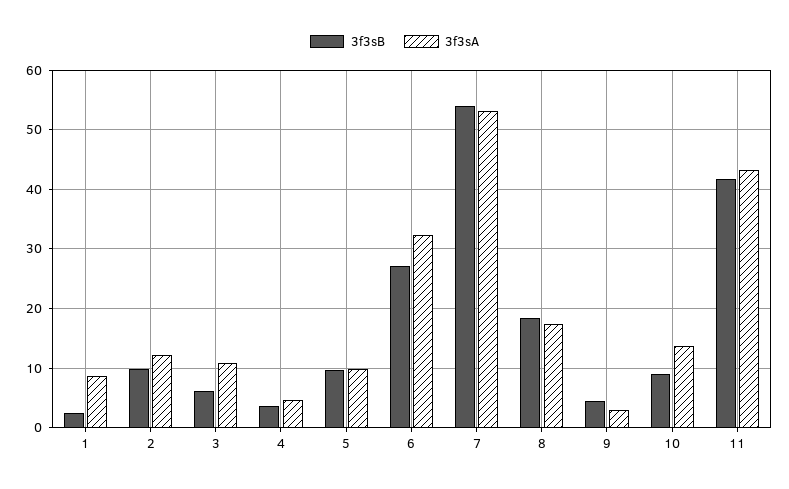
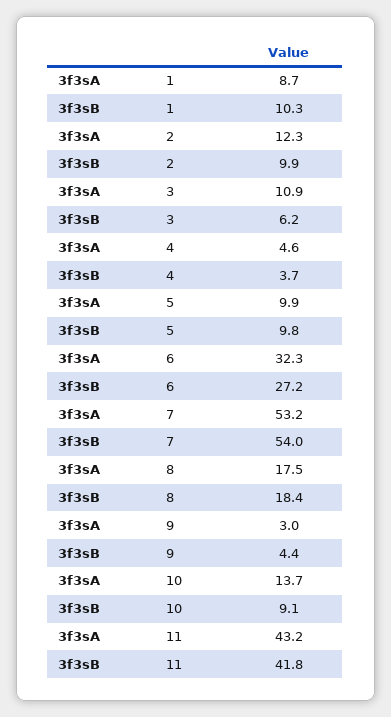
  {
    "3f3sB": {
-     "1": 2,
+     "1": 10.3,
      "2": 9.9,
      "3": 6.2,
      "4": 3.7,
      "5": 9.8,
      "6": 27.2,
      "7": 54,
      "8": 18.4,
      "9": 4.4,
      "10": 9.1,
      "11": 41.8
    },
    "3f3sA": {
      "1": 8.7,
      "2": 12.3,
      "3": 10.9,
      "4": 4.6,
      "5": 9.9,
      "6": 32.3,
      "7": 53.2,
      "8": 17.5,
      "9": 3,
      "10": 13.7,
      "11": 43.2
    }
  }

